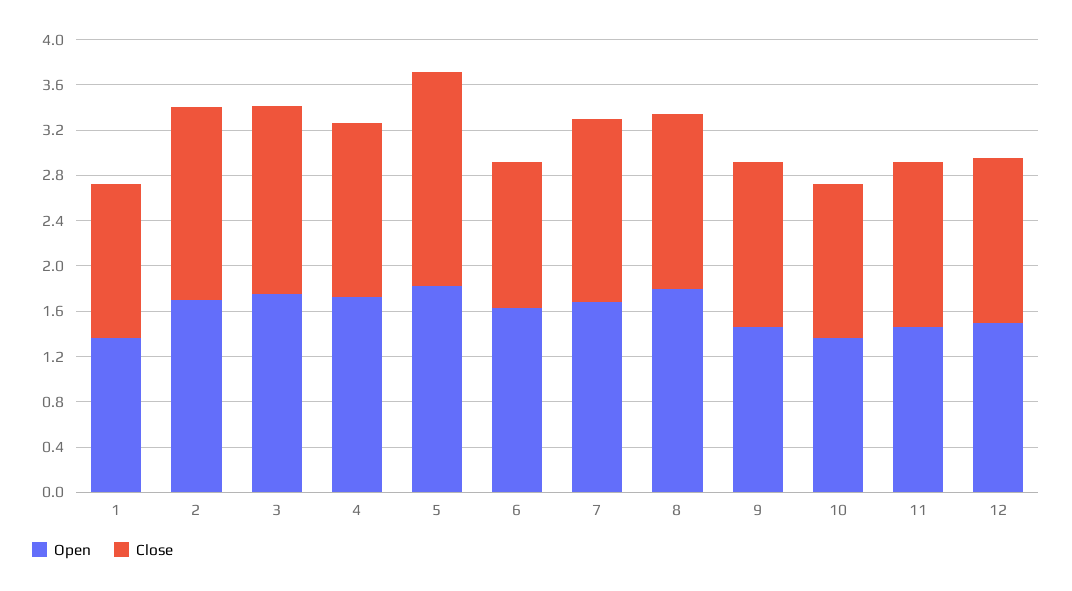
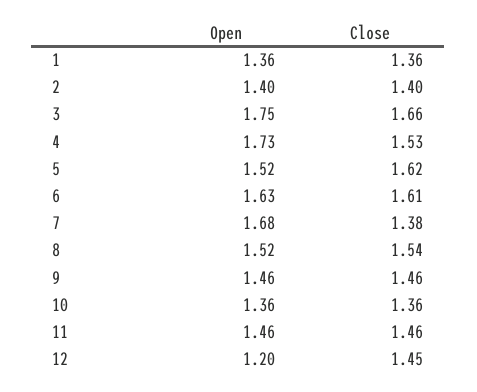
  {
    "Open": {
      "1": 1.36,
-     "2": 1.7,
+     "2": 1.4,
      "3": 1.75,
      "4": 1.73,
-     "5": 1.8,
+     "5": 1.52,
      "6": 1.63,
      "7": 1.68,
-     "8": 1.8,
+     "8": 1.52,
      "9": 1.46,
      "10": 1.36,
      "11": 1.46,
-     "12": 1.5
+     "12": 1.2
    },
    "Close": {
      "1": 1.36,
-     "2": 1.7,
+     "2": 1.4,
      "3": 1.66,
      "4": 1.53,
-     "5": 1.9,
+     "5": 1.62,
-     "6": 1.3,
+     "6": 1.61,
-     "7": 1.6,
+     "7": 1.38,
      "8": 1.54,
      "9": 1.46,
      "10": 1.36,
      "11": 1.46,
      "12": 1.45
    }
  }

